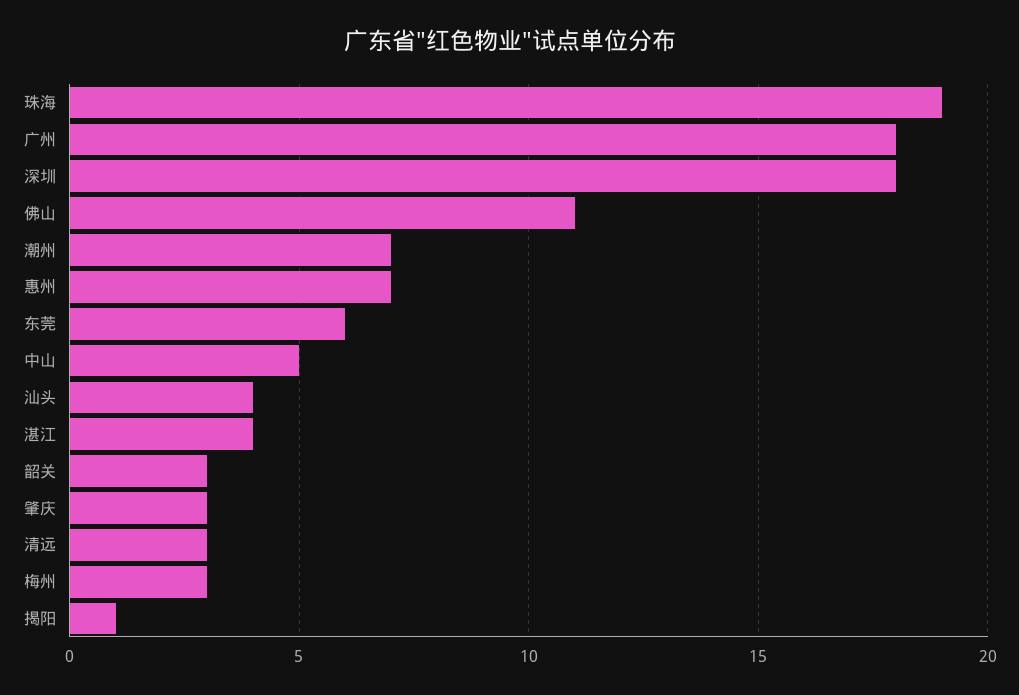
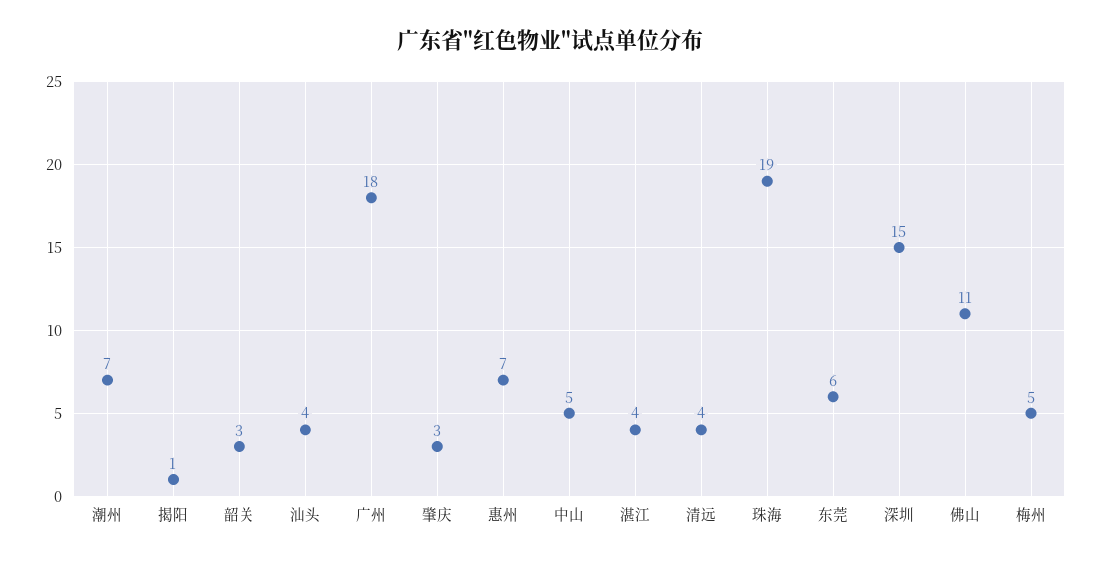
  {
    "珠海": 19,
    "广州": 18,
-   "深圳": 18,
+   "深圳": 15,
    "佛山": 11,
    "潮州": 7,
    "惠州": 7,
    "东莞": 6,
    "中山": 5,
    "汕头": 4,
    "湛江": 4,
    "韶关": 3,
    "肇庆": 3,
-   "清远": 3,
+   "清远": 4,
-   "梅州": 3,
+   "梅州": 5,
    "揭阳": 1
  }

